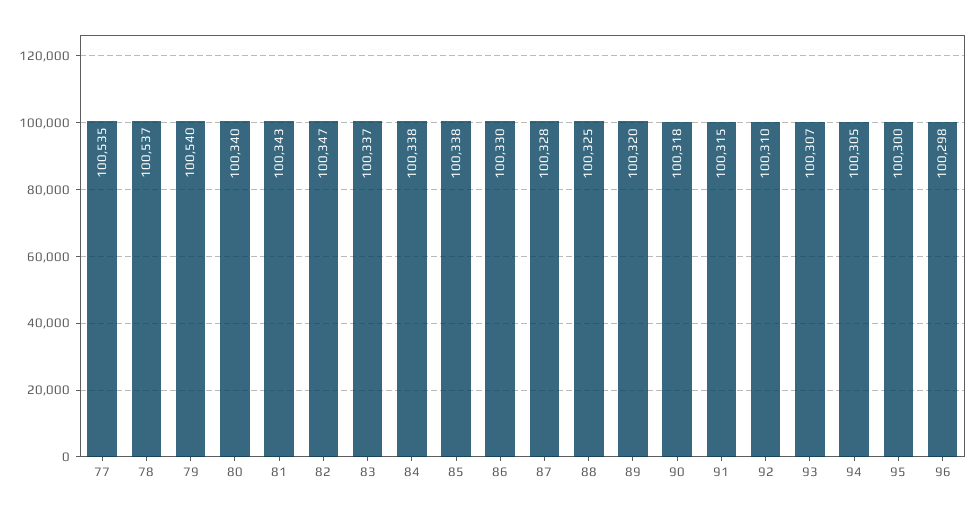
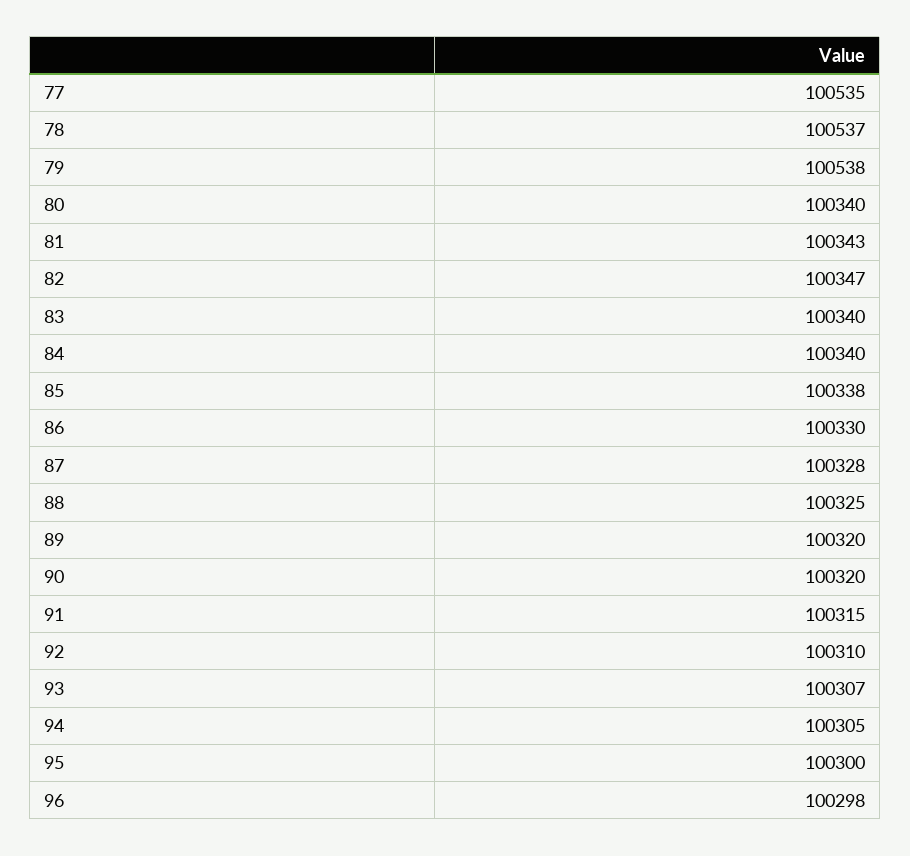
  {
    "77": 100535,
    "78": 100537,
-   "79": 100540,
+   "79": 100538,
    "80": 100340,
    "81": 100343,
    "82": 100347,
-   "83": 100337,
+   "83": 100340,
-   "84": 100338,
+   "84": 100340,
    "85": 100338,
    "86": 100330,
    "87": 100328,
    "88": 100325,
    "89": 100320,
-   "90": 100318,
+   "90": 100320,
    "91": 100315,
    "92": 100310,
    "93": 100307,
    "94": 100305,
    "95": 100300,
    "96": 100298
  }

